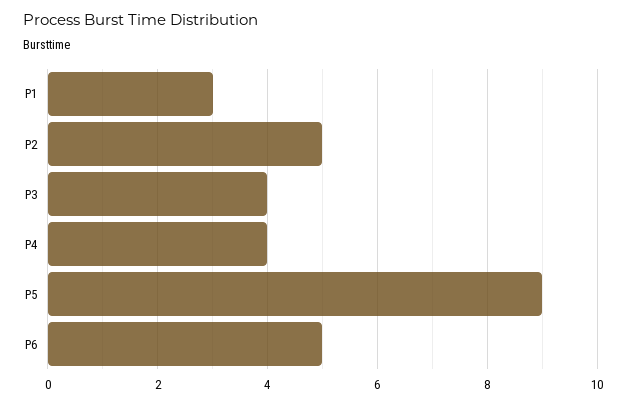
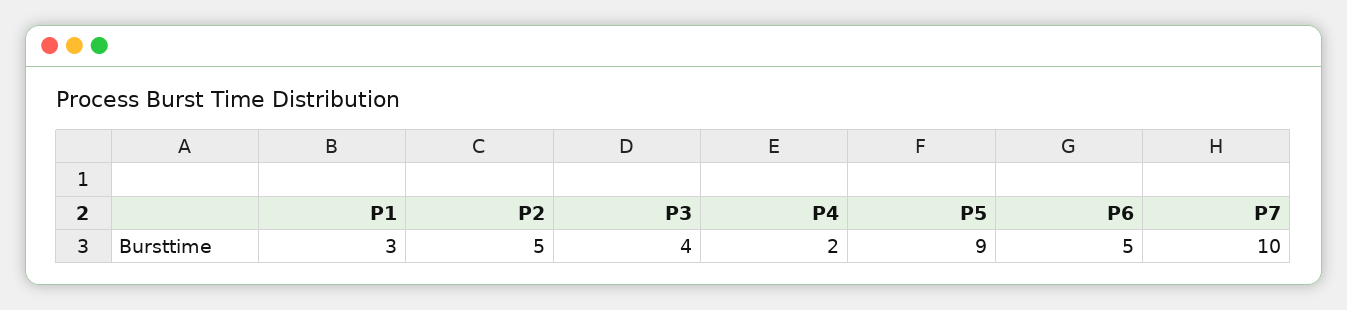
  {
    "P1": 3,
    "P2": 5,
    "P3": 4,
-   "P4": 4,
+   "P4": 2,
    "P5": 9,
-   "P6": 5
+   "P6": 5,
+   "P7": 10
  }

